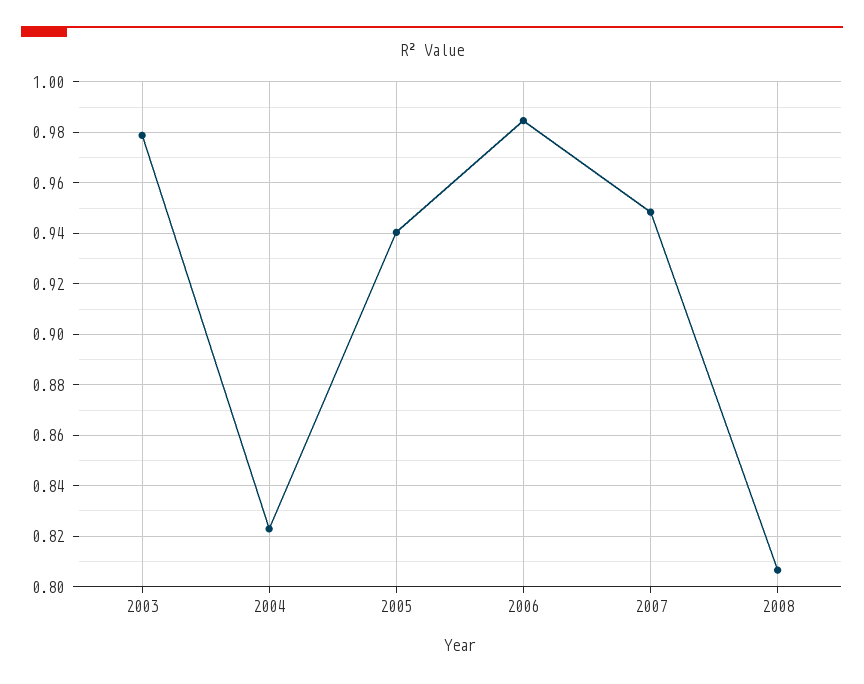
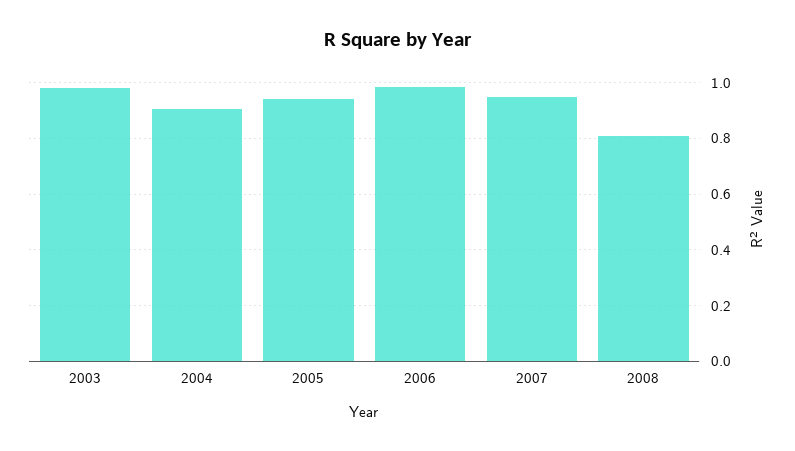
  {
    "2003": 0.98,
-   "2004": 0.8225,
+   "2004": 0.9,
    "2005": 0.94,
    "2006": 0.985,
    "2007": 0.9475,
    "2008": 0.8075
  }

